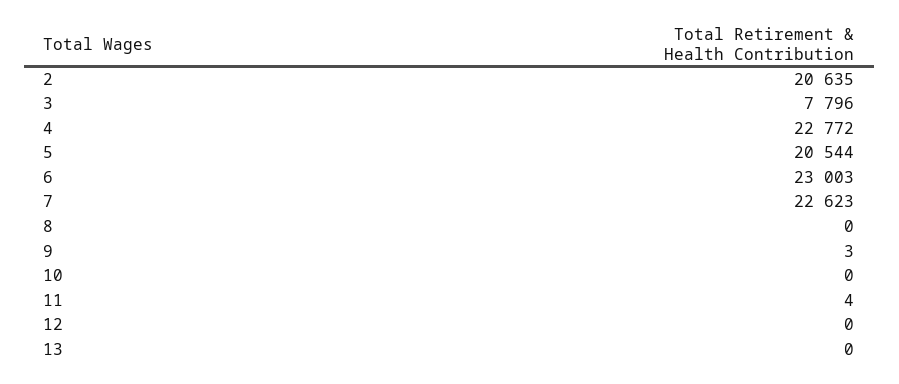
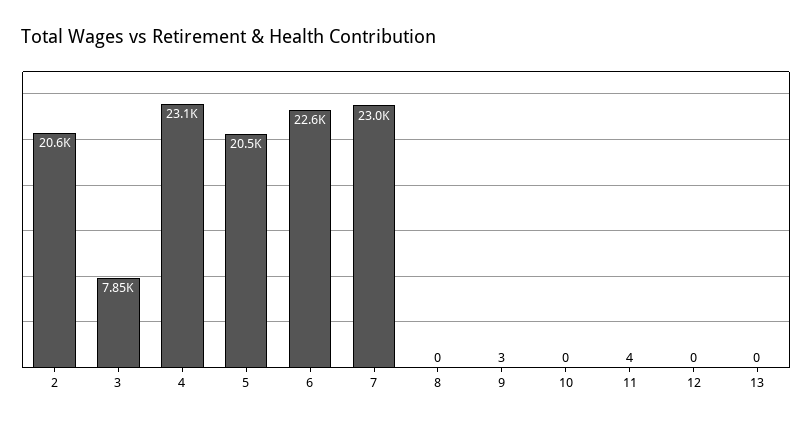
  {
    "2": 20635,
-   "3": 7796,
+   "3": 7850,
-   "4": 22772,
+   "4": 23100,
    "5": 20544,
-   "6": 23003,
+   "6": 22600,
-   "7": 22623,
+   "7": 23000,
    "8": 0,
    "9": 3,
    "10": 0,
    "11": 4,
    "12": 0,
    "13": 0
  }

